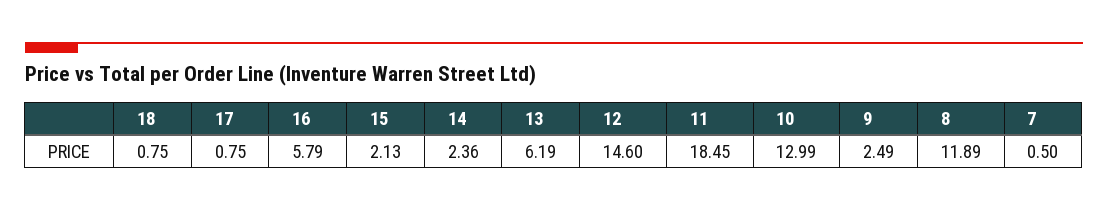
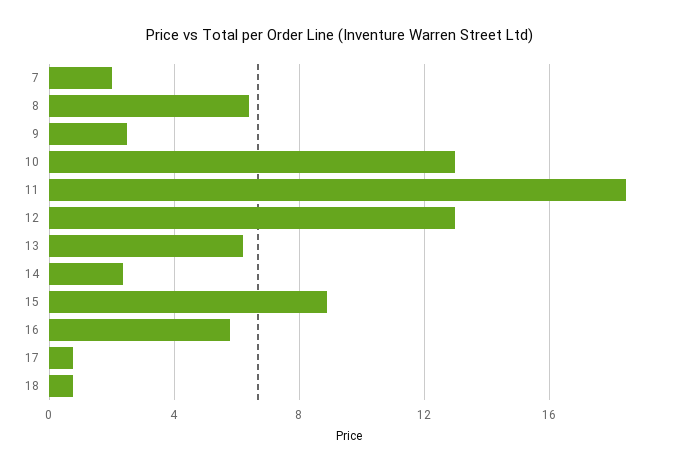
  {
    "18": 0.75,
    "17": 0.75,
    "16": 5.79,
-   "15": 2.13,
+   "15": 9,
    "14": 2.36,
    "13": 6.19,
-   "12": 14.6,
+   "12": 13,
    "11": 18.45,
    "10": 12.99,
    "9": 2.49,
-   "8": 11.89,
+   "8": 6.5,
-   "7": 0.5
+   "7": 2
  }

